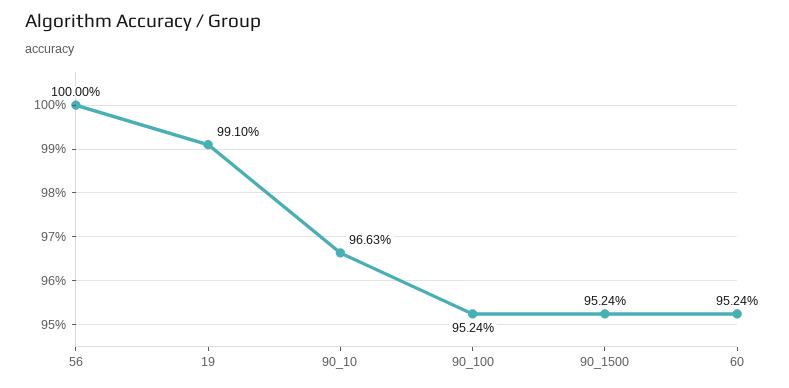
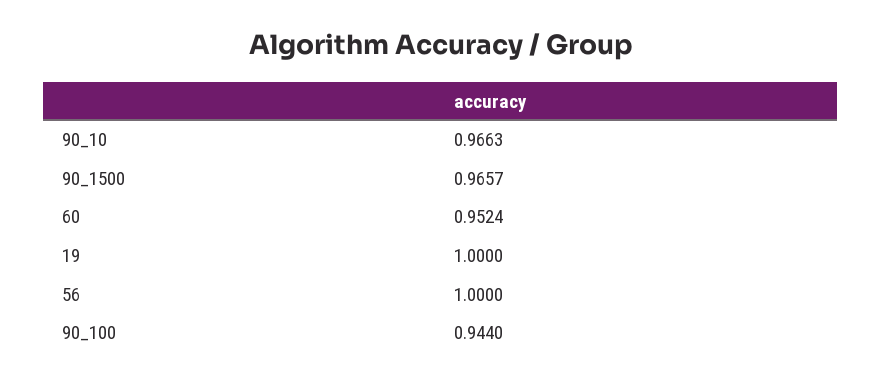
  {
    "56": 1,
-   "19": 0.991,
+   "19": 1,
    "90_10": 0.9663,
-   "90_100": 0.9524,
+   "90_100": 0.944,
-   "90_1500": 0.9524,
+   "90_1500": 0.9657,
    "60": 0.9524
  }

